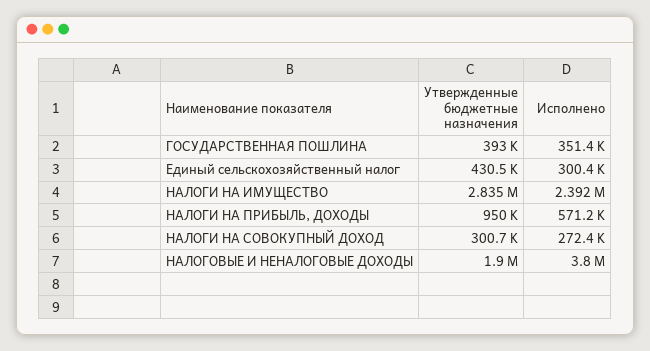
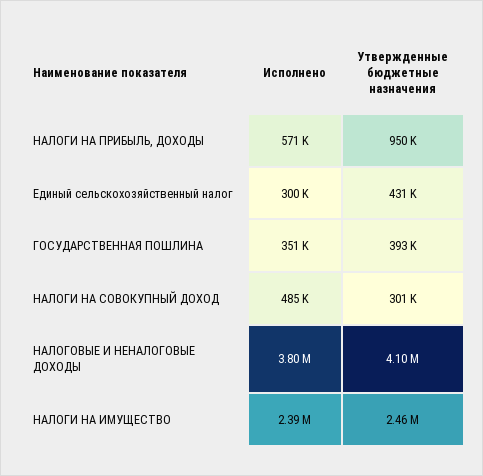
  {
    "Утвержденные бюджетные назначения": {
      "ГОСУДАРСТВЕННАЯ ПОШЛИНА": 393000,
      "Единый сельскохозяйственный налог": 430500,
-     "НАЛОГИ НА ИМУЩЕСТВО": 2835000,
+     "НАЛОГИ НА ИМУЩЕСТВО": 2460000,
      "НАЛОГИ НА ПРИБЫЛЬ, ДОХОДЫ": 950000,
      "НАЛОГИ НА СОВОКУПНЫЙ ДОХОД": 300700,
-     "НАЛОГОВЫЕ И НЕНАЛОГОВЫЕ ДОХОДЫ": 1900000
+     "НАЛОГОВЫЕ И НЕНАЛОГОВЫЕ ДОХОДЫ": 4100000
    },
    "Исполнено": {
      "ГОСУДАРСТВЕННАЯ ПОШЛИНА": 351400,
      "Единый сельскохозяйственный налог": 300400,
      "НАЛОГИ НА ИМУЩЕСТВО": 2392000,
      "НАЛОГИ НА ПРИБЫЛЬ, ДОХОДЫ": 571200,
-     "НАЛОГИ НА СОВОКУПНЫЙ ДОХОД": 272400,
+     "НАЛОГИ НА СОВОКУПНЫЙ ДОХОД": 485000,
      "НАЛОГОВЫЕ И НЕНАЛОГОВЫЕ ДОХОДЫ": 3800000
    }
  }

